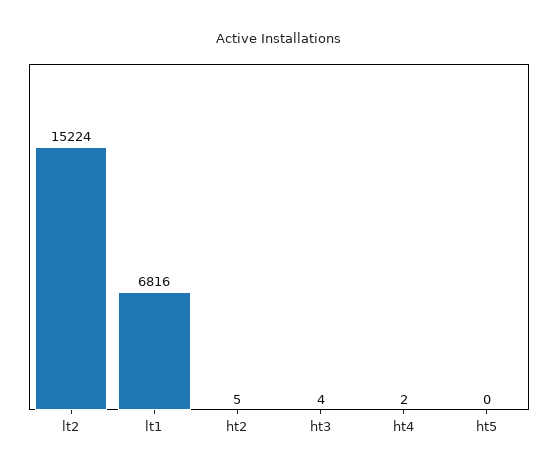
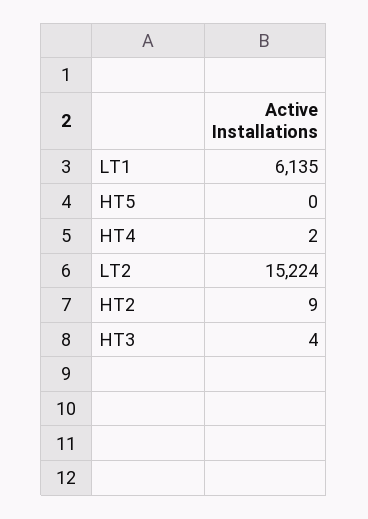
  {
    "lt2": 15224,
-   "lt1": 6816,
+   "lt1": 6135,
-   "ht2": 5,
+   "ht2": 9,
    "ht3": 4,
    "ht4": 2,
    "ht5": 0
  }

